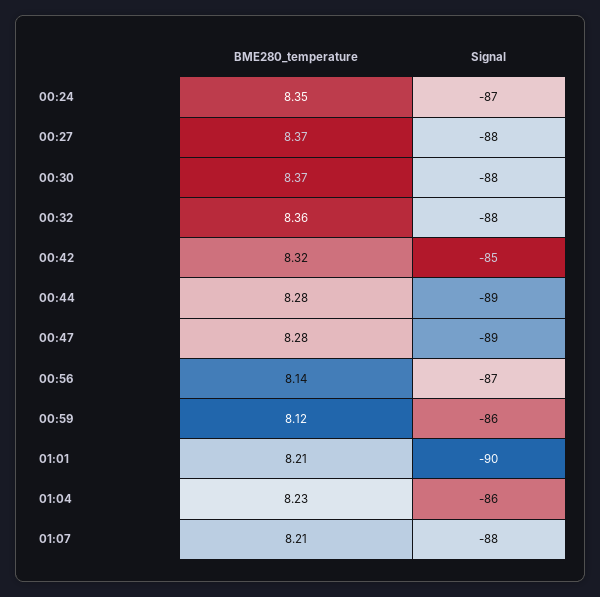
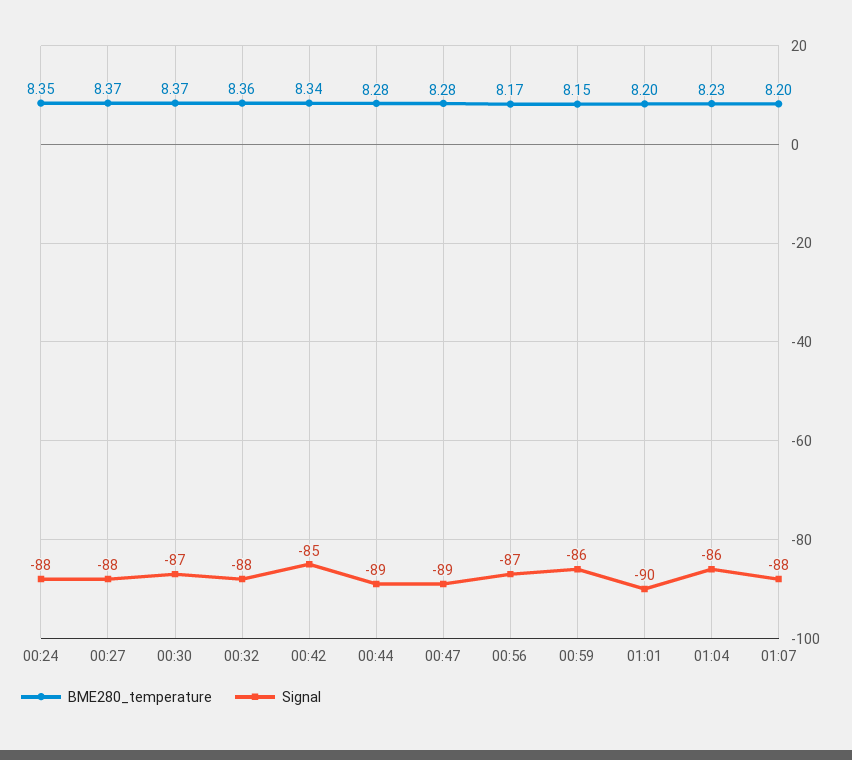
  {
    "BME280_temperature": {
      "00:24": 8.35,
      "00:27": 8.37,
      "00:30": 8.37,
      "00:32": 8.36,
-     "00:42": 8.32,
+     "00:42": 8.34,
      "00:44": 8.28,
      "00:47": 8.28,
-     "00:56": 8.14,
+     "00:56": 8.17,
-     "00:59": 8.12,
+     "00:59": 8.15,
-     "01:01": 8.21,
+     "01:01": 8.2,
      "01:04": 8.23,
-     "01:07": 8.21
+     "01:07": 8.2
    },
    "Signal": {
-     "00:24": -87,
+     "00:24": -88,
      "00:27": -88,
-     "00:30": -88,
+     "00:30": -87,
      "00:32": -88,
      "00:42": -85,
      "00:44": -89,
      "00:47": -89,
      "00:56": -87,
      "00:59": -86,
      "01:01": -90,
      "01:04": -86,
      "01:07": -88
    }
  }

